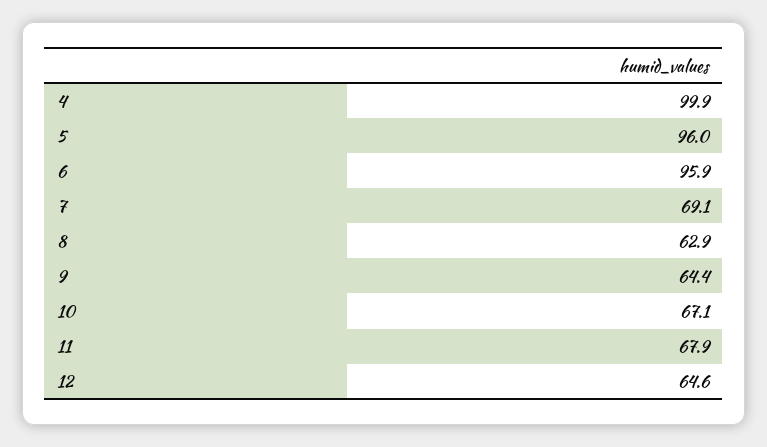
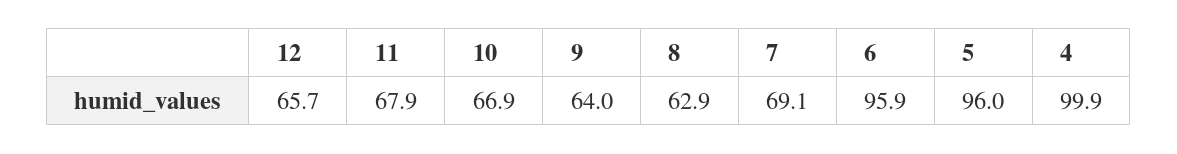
  {
    "4": 99.9,
    "5": 96,
    "6": 95.9,
    "7": 69.1,
    "8": 62.9,
-   "9": 64.4,
+   "9": 64,
-   "10": 67.1,
+   "10": 66.9,
    "11": 67.9,
-   "12": 64.6
+   "12": 65.7
  }

